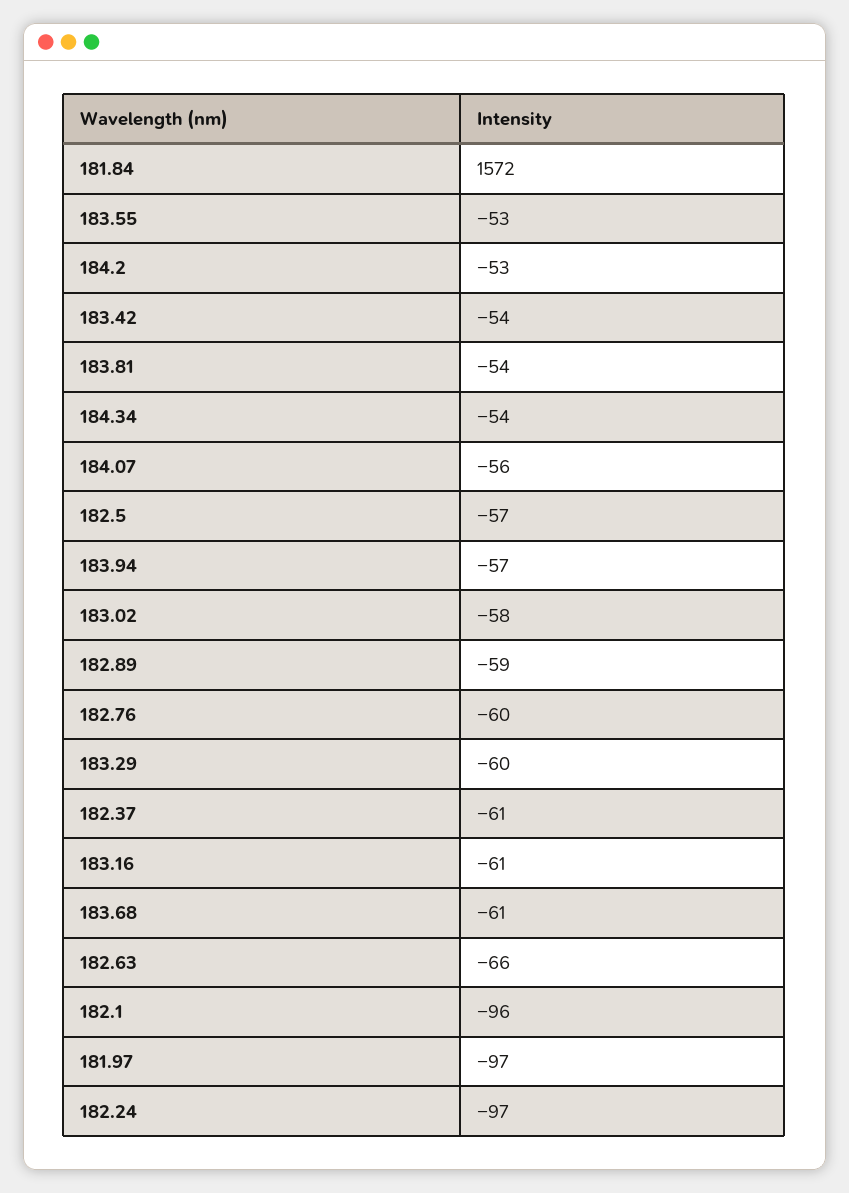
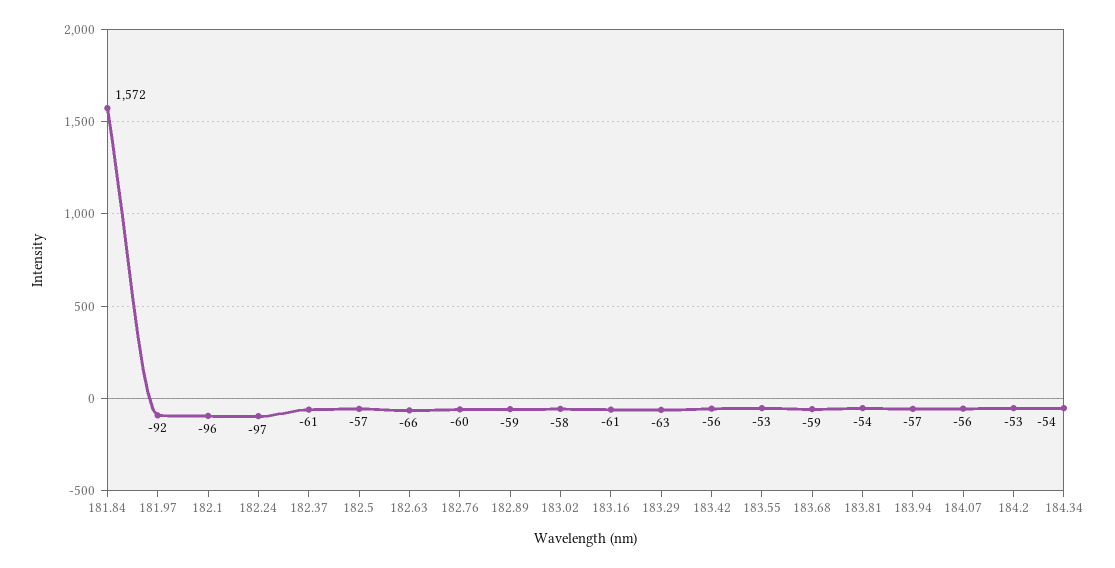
  {
    "181.84": 1572,
    "183.55": -53,
    "184.2": -53,
-   "183.42": -54,
+   "183.42": -56,
    "183.81": -54,
    "184.34": -54,
    "184.07": -56,
    "182.5": -57,
    "183.94": -57,
    "183.02": -58,
    "182.89": -59,
    "182.76": -60,
-   "183.29": -60,
+   "183.29": -63,
    "182.37": -61,
    "183.16": -61,
-   "183.68": -61,
+   "183.68": -59,
    "182.63": -66,
    "182.1": -96,
-   "181.97": -97,
+   "181.97": -92,
    "182.24": -97
  }

